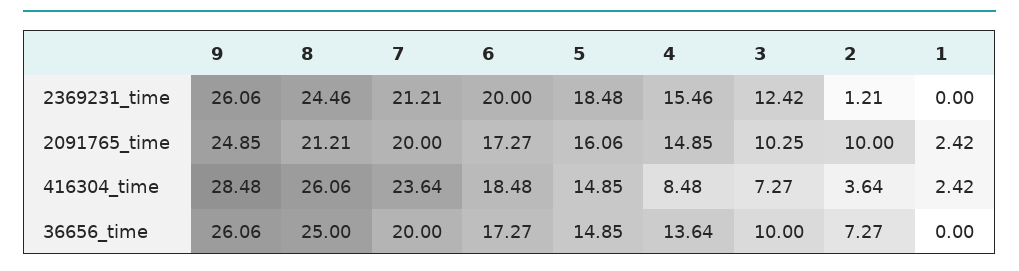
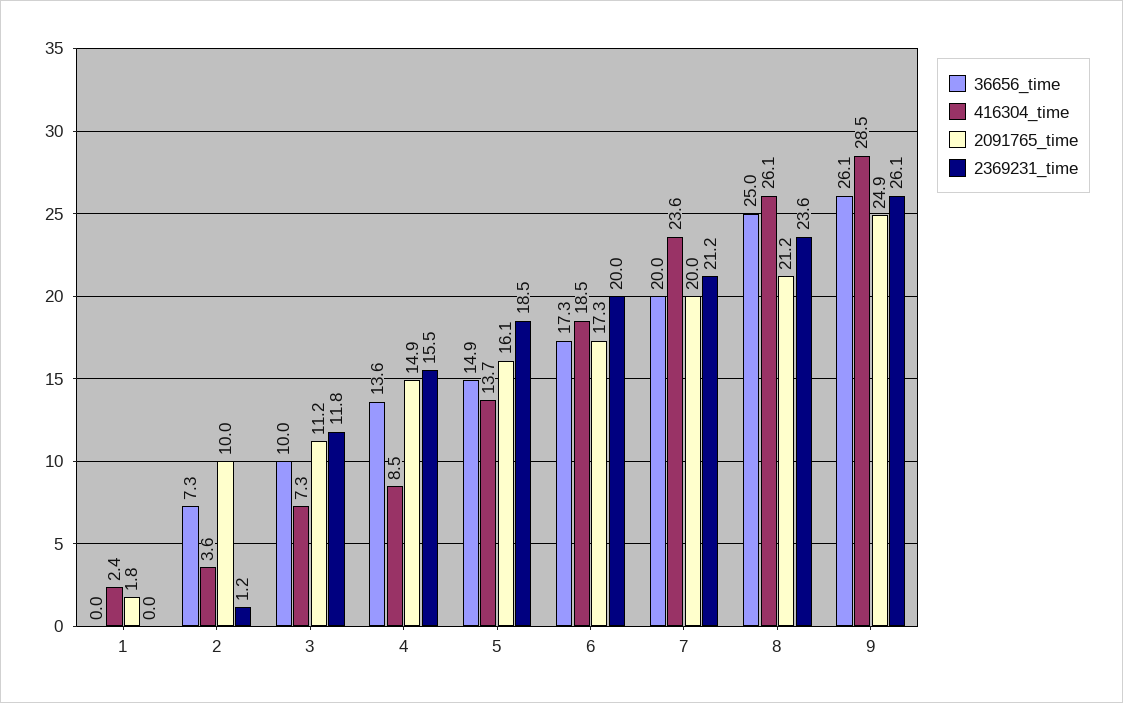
  {
    "2369231_time": {
      "9": 26.06,
-     "8": 24.46,
+     "8": 23.6,
      "7": 21.21,
      "6": 20,
      "5": 18.48,
      "4": 15.46,
-     "3": 12.42,
+     "3": 11.8,
      "2": 1.21,
      "1": 0
    },
    "2091765_time": {
      "9": 24.85,
      "8": 21.21,
      "7": 20,
      "6": 17.27,
      "5": 16.06,
      "4": 14.85,
-     "3": 10.25,
+     "3": 11.2,
      "2": 10,
-     "1": 2.42
+     "1": 1.8
    },
    "416304_time": {
      "9": 28.48,
      "8": 26.06,
      "7": 23.64,
      "6": 18.48,
-     "5": 14.85,
+     "5": 13.7,
      "4": 8.48,
      "3": 7.27,
      "2": 3.64,
      "1": 2.42
    },
    "36656_time": {
      "9": 26.06,
      "8": 25,
      "7": 20,
      "6": 17.27,
      "5": 14.85,
      "4": 13.64,
      "3": 10,
      "2": 7.27,
      "1": 0
    }
  }

